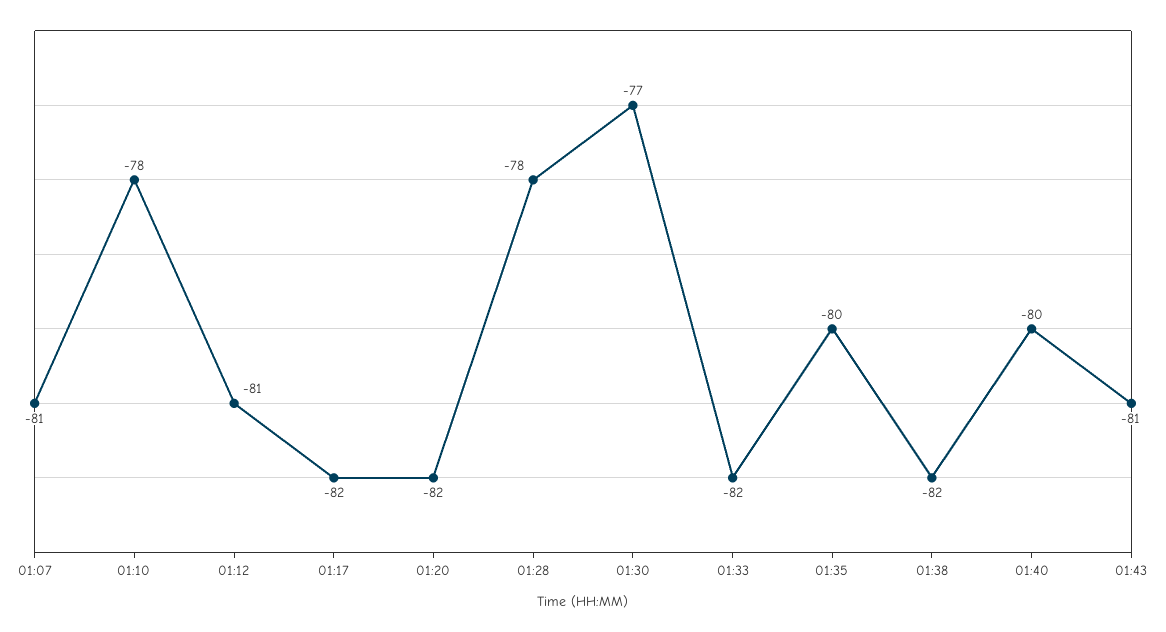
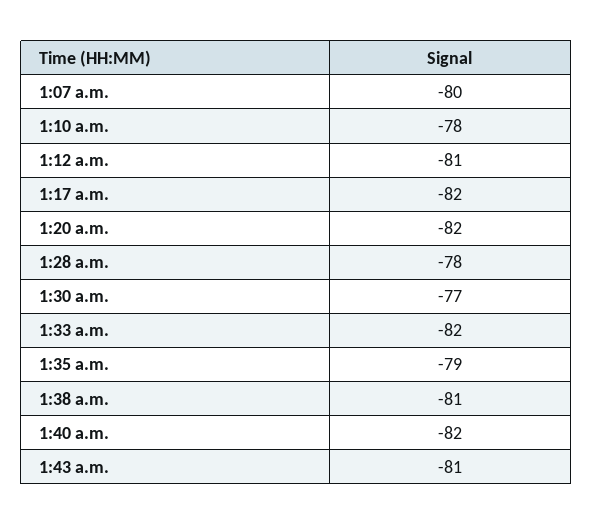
  {
-   "01:07": -81,
+   "01:07": -80,
    "01:10": -78,
    "01:12": -81,
    "01:17": -82,
    "01:20": -82,
    "01:28": -78,
    "01:30": -77,
    "01:33": -82,
-   "01:35": -80,
+   "01:35": -79,
-   "01:38": -82,
+   "01:38": -81,
-   "01:40": -80,
+   "01:40": -82,
    "01:43": -81
  }

